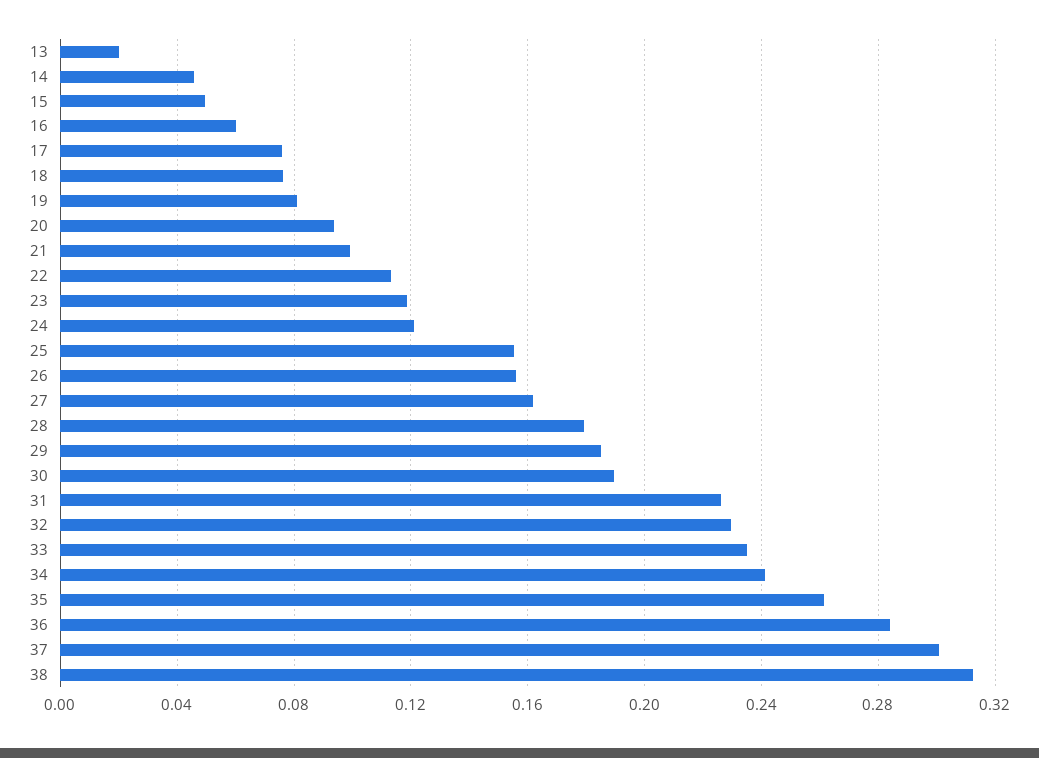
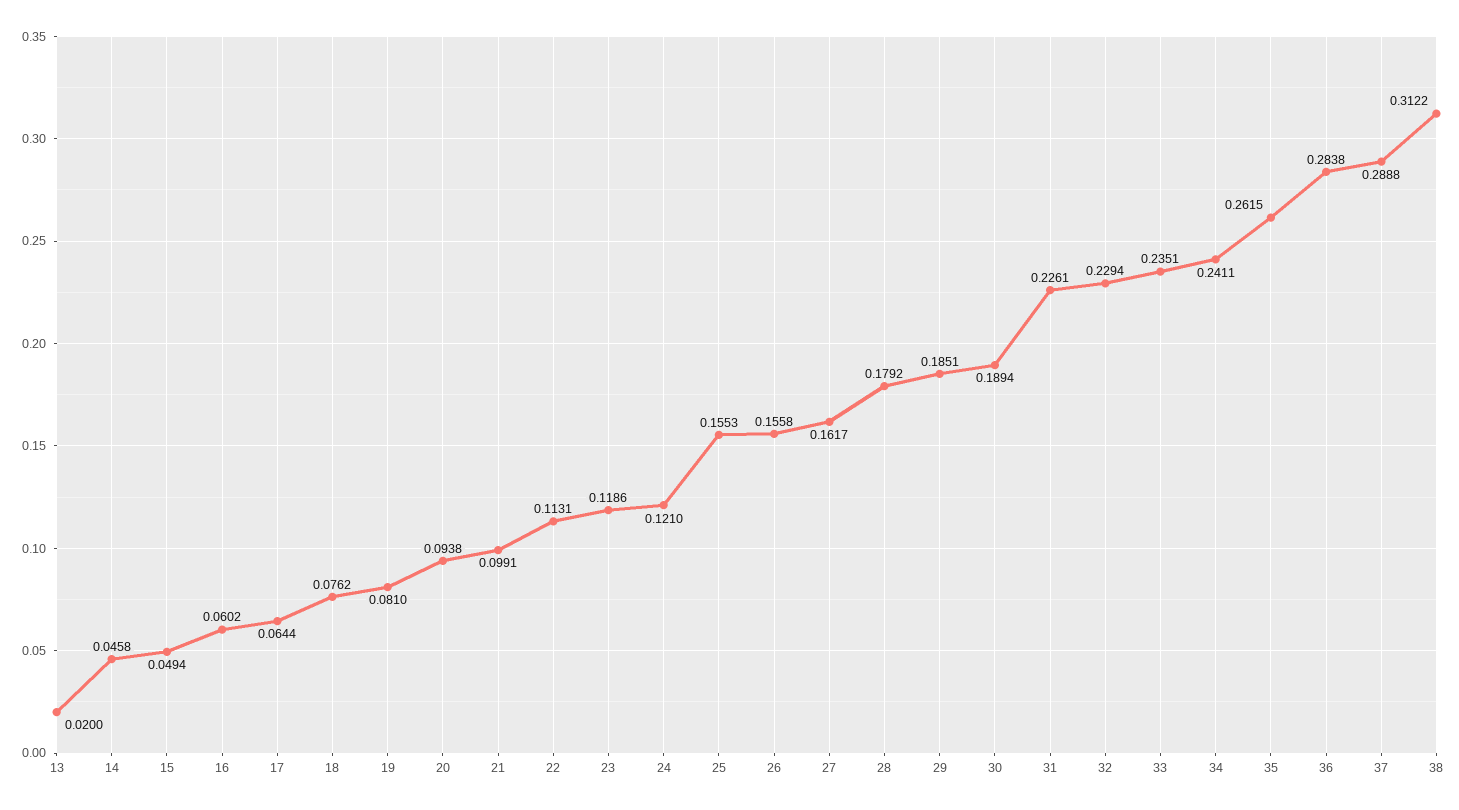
  {
    "13": 0.02,
    "14": 0.0458,
    "15": 0.0494,
    "16": 0.0602,
-   "17": 0.075,
+   "17": 0.0644,
    "18": 0.0762,
    "19": 0.081,
    "20": 0.0938,
    "21": 0.0991,
    "22": 0.1131,
    "23": 0.1186,
    "24": 0.121,
    "25": 0.1553,
    "26": 0.1558,
    "27": 0.1617,
    "28": 0.1792,
    "29": 0.1851,
    "30": 0.1894,
    "31": 0.2261,
    "32": 0.2294,
    "33": 0.2351,
    "34": 0.2411,
    "35": 0.2615,
    "36": 0.2838,
-   "37": 0.3,
+   "37": 0.2888,
    "38": 0.3122
  }

